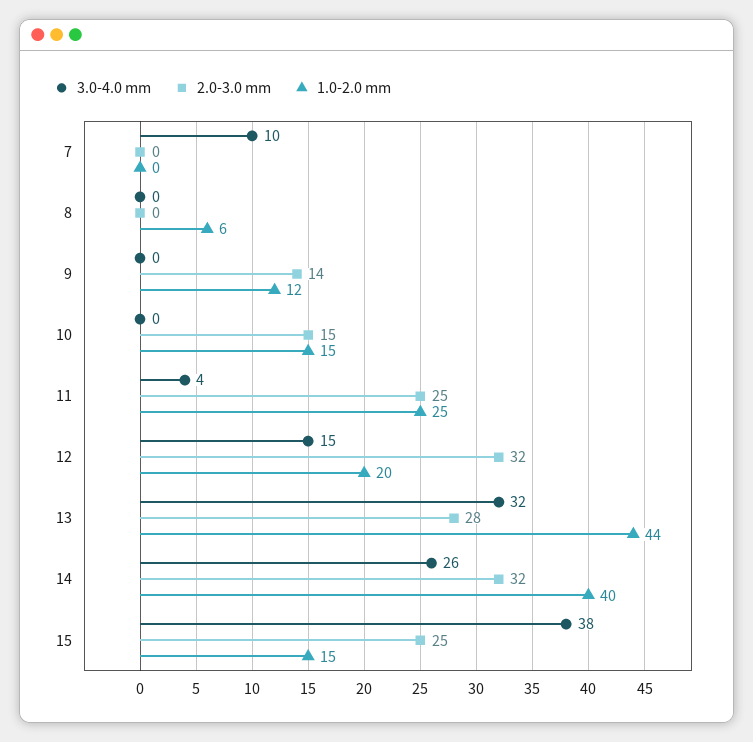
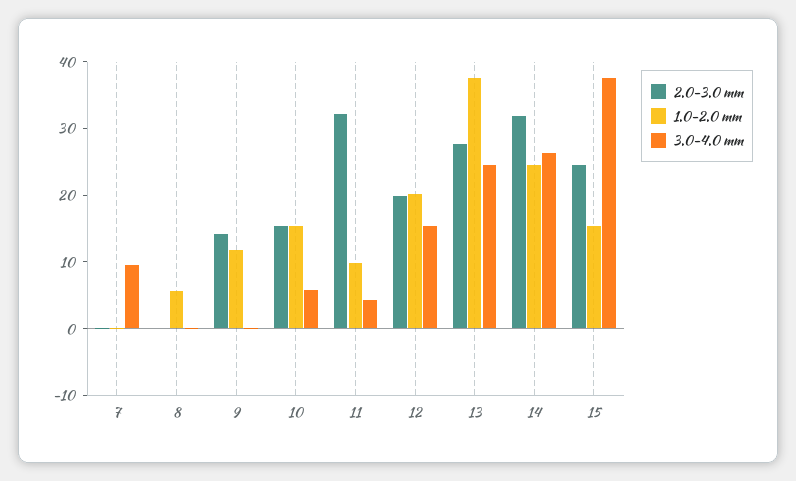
  {
    "3.0-4.0 mm": {
      "7": 10,
      "8": 0,
      "9": 0,
-     "10": 0,
+     "10": 6,
      "11": 4,
      "12": 15,
-     "13": 32,
+     "13": 24,
      "14": 26,
      "15": 38
    },
    "2.0-3.0 mm": {
      "7": 0,
      "8": 0,
      "9": 14,
      "10": 15,
-     "11": 25,
+     "11": 32,
-     "12": 32,
+     "12": 20,
      "13": 28,
      "14": 32,
      "15": 25
    },
    "1.0-2.0 mm": {
      "7": 0,
      "8": 6,
      "9": 12,
      "10": 15,
-     "11": 25,
+     "11": 10,
      "12": 20,
-     "13": 44,
+     "13": 38,
-     "14": 40,
+     "14": 24,
      "15": 15
    }
  }

